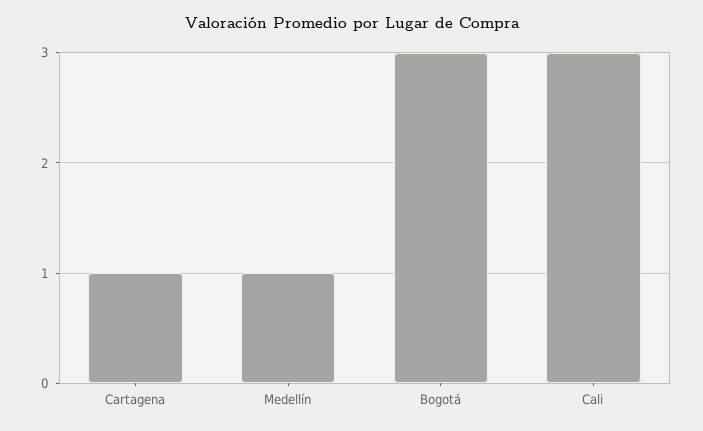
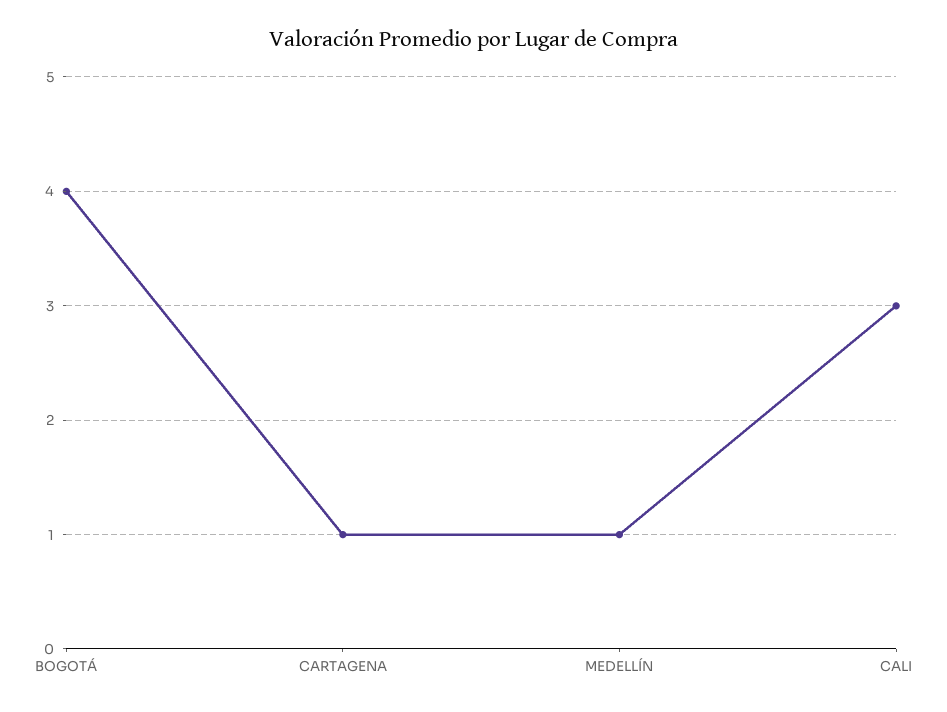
  {
    "Cartagena": 1,
    "Medellín": 1,
-   "Bogotá": 3,
+   "Bogotá": 4,
    "Cali": 3
  }

